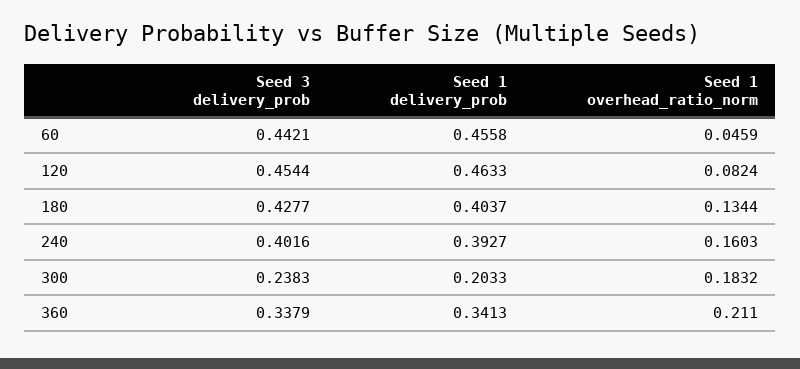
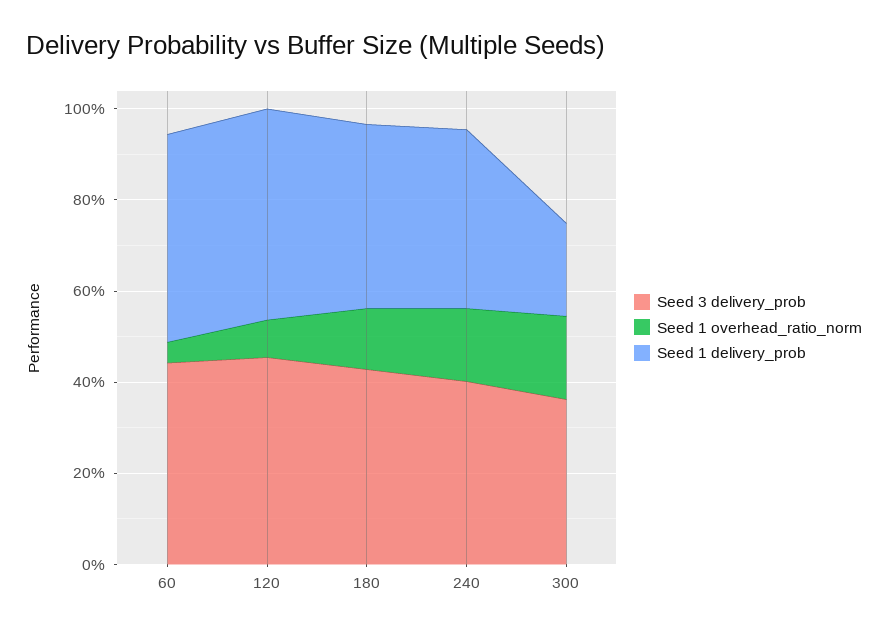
  {
    "Seed 3 delivery_prob": {
      "60": 0.4421,
      "120": 0.4544,
      "180": 0.4277,
      "240": 0.4016,
-     "300": 0.2383,
+     "300": 0.35
-     "360": 0.3379
    },
    "Seed 1 delivery_prob": {
      "60": 0.4558,
      "120": 0.4633,
      "180": 0.4037,
      "240": 0.3927,
-     "300": 0.2033,
+     "300": 0.2033
-     "360": 0.3413
    },
    "Seed 1 overhead_ratio_norm": {
      "60": 0.0459,
      "120": 0.0824,
      "180": 0.1344,
      "240": 0.1603,
-     "300": 0.1832,
+     "300": 0.1832
-     "360": 0.211
    }
  }

